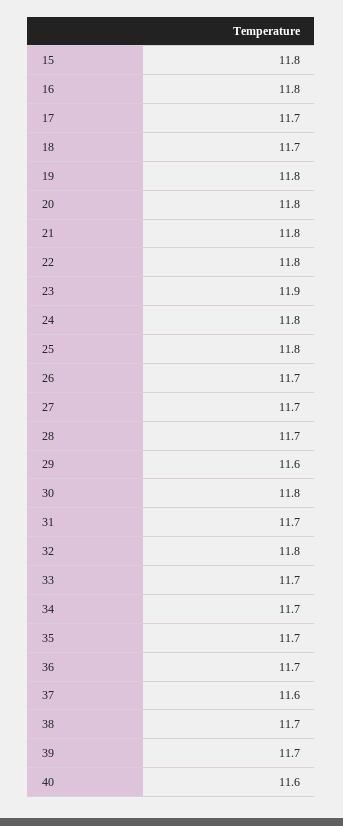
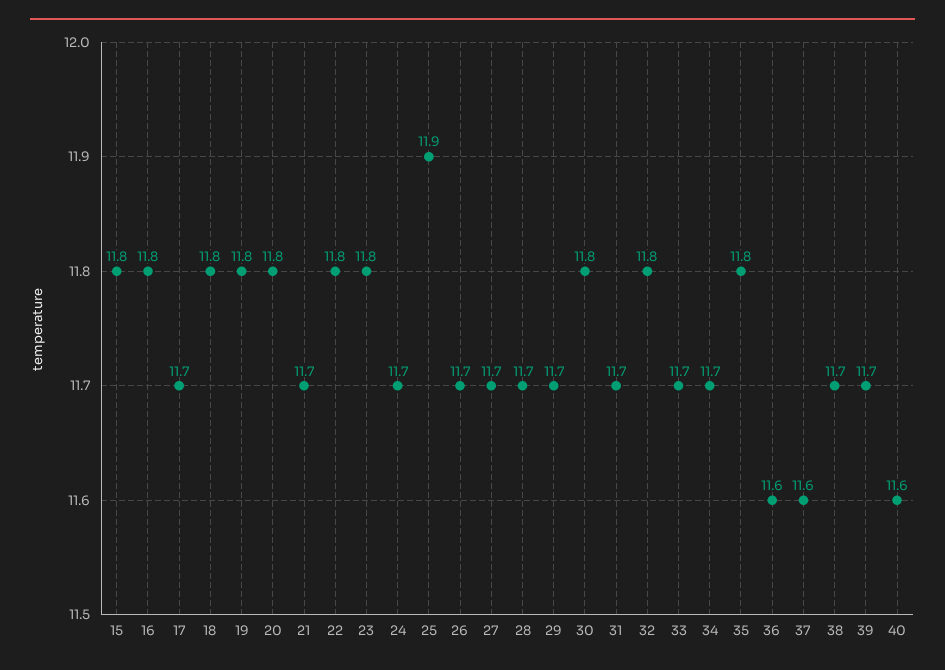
  {
    "15": 11.8,
    "16": 11.8,
    "17": 11.7,
-   "18": 11.7,
+   "18": 11.8,
    "19": 11.8,
    "20": 11.8,
-   "21": 11.8,
+   "21": 11.7,
    "22": 11.8,
-   "23": 11.9,
+   "23": 11.8,
-   "24": 11.8,
+   "24": 11.7,
-   "25": 11.8,
+   "25": 11.9,
    "26": 11.7,
    "27": 11.7,
    "28": 11.7,
-   "29": 11.6,
+   "29": 11.7,
    "30": 11.8,
    "31": 11.7,
    "32": 11.8,
    "33": 11.7,
    "34": 11.7,
-   "35": 11.7,
+   "35": 11.8,
-   "36": 11.7,
+   "36": 11.6,
    "37": 11.6,
    "38": 11.7,
    "39": 11.7,
    "40": 11.6
  }

